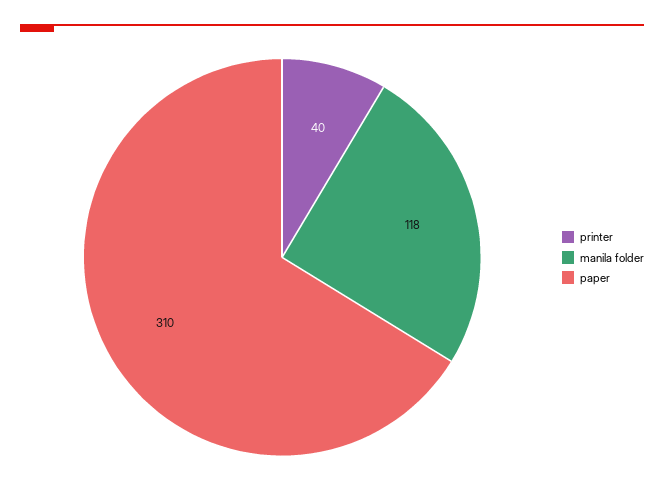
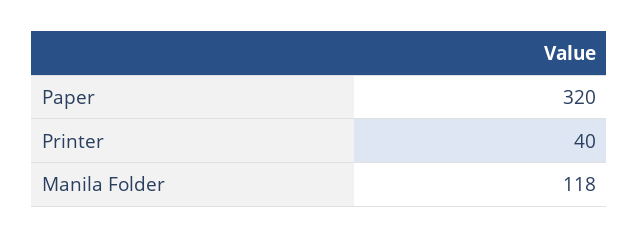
  {
    "printer": 40,
    "manila folder": 118,
-   "paper": 310
+   "paper": 320
  }

